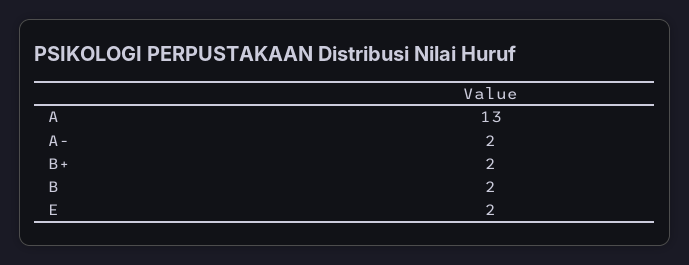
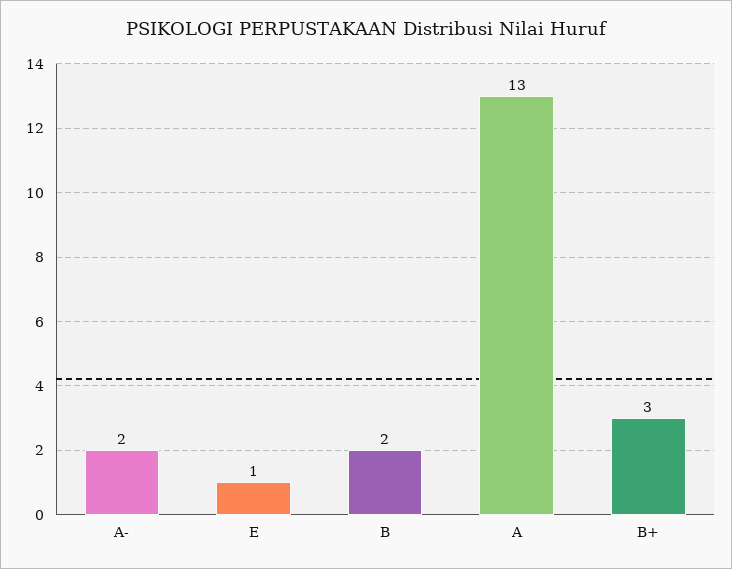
  {
    "A": 13,
    "A-": 2,
-   "B+": 2,
+   "B+": 3,
    "B": 2,
-   "E": 2
+   "E": 1
  }

